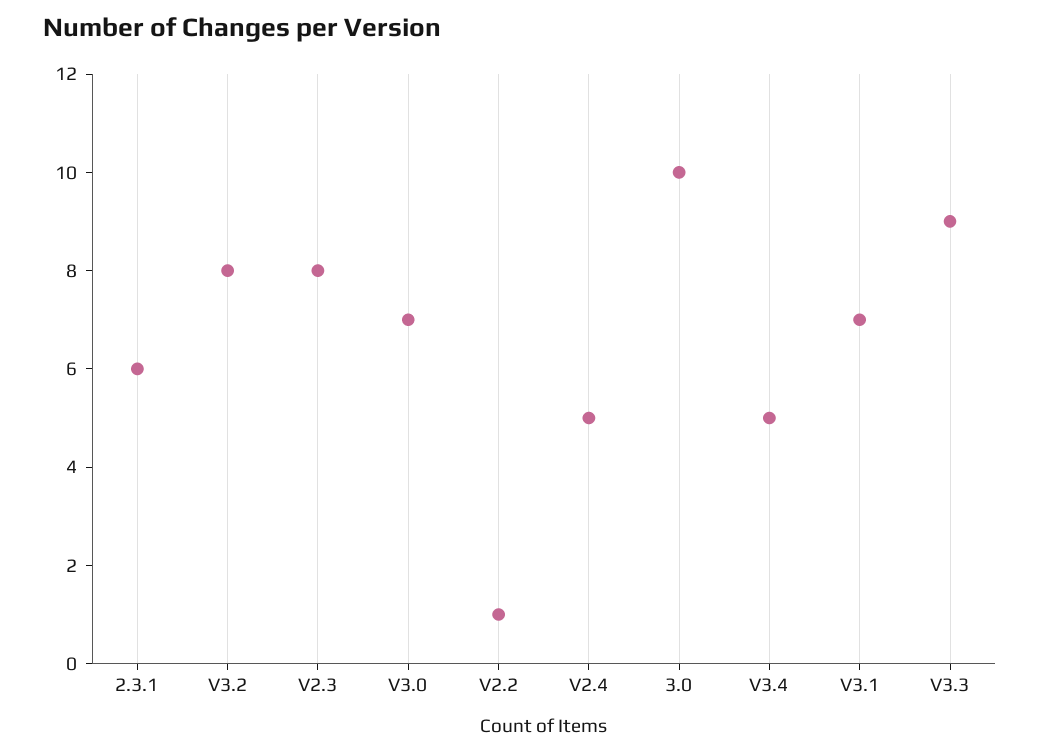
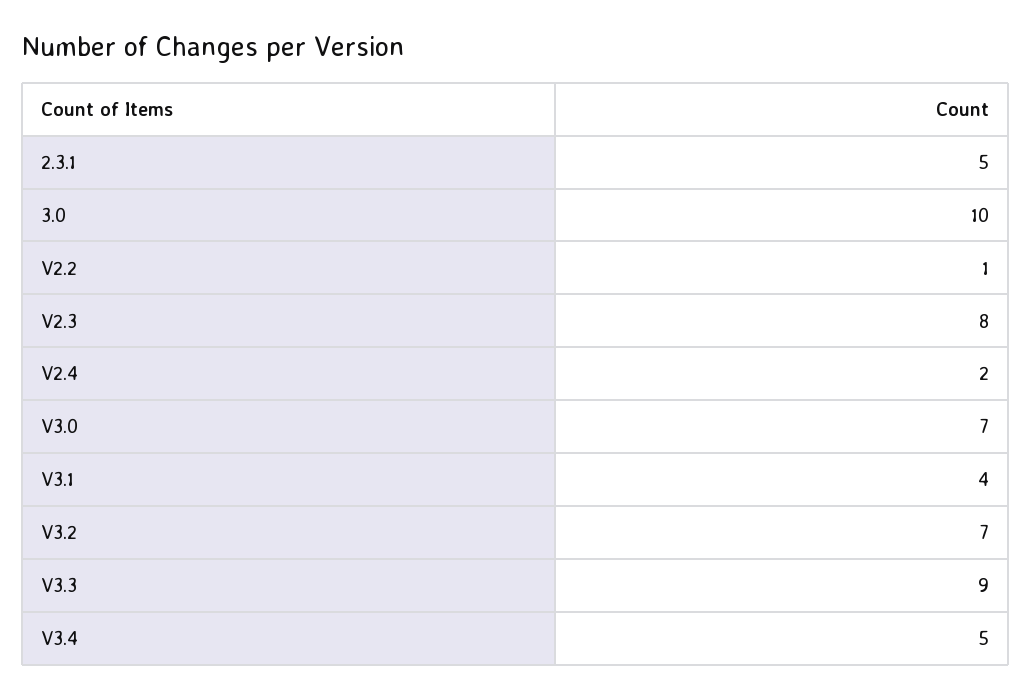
  {
-   "2.3.1": 6,
+   "2.3.1": 5,
-   "V3.2": 8,
+   "V3.2": 7,
    "V2.3": 8,
    "V3.0": 7,
    "V2.2": 1,
-   "V2.4": 5,
+   "V2.4": 2,
    "3.0": 10,
    "V3.4": 5,
-   "V3.1": 7,
+   "V3.1": 4,
    "V3.3": 9
  }

